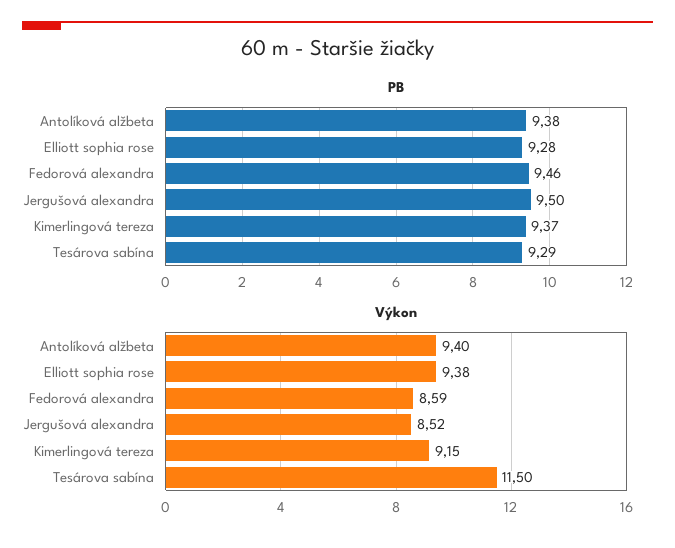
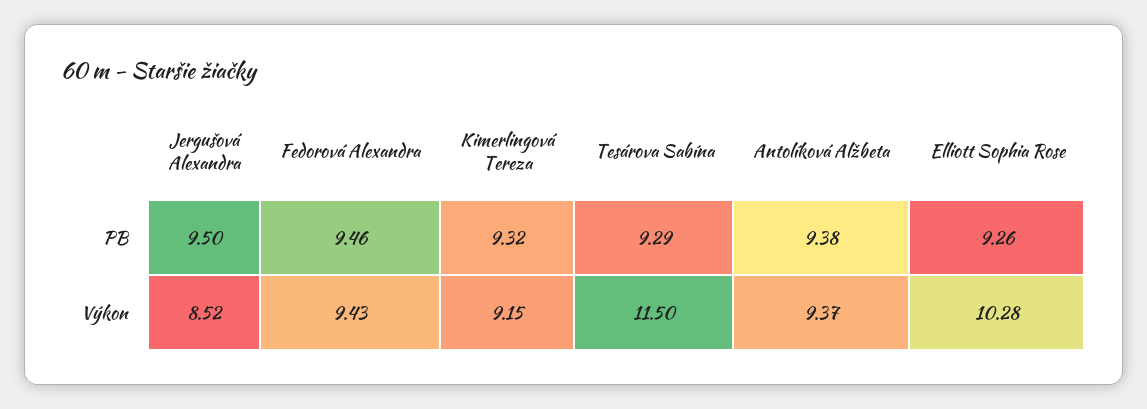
  {
    "PB": {
      "Antolíková alžbeta": 9.38,
-     "Elliott sophia rose": 9.28,
+     "Elliott sophia rose": 9.26,
      "Fedorová alexandra": 9.46,
      "Jergušová alexandra": 9.5,
-     "Kimerlingová tereza": 9.37,
+     "Kimerlingová tereza": 9.32,
      "Tesárova sabína": 9.29
    },
    "Výkon": {
-     "Antolíková alžbeta": 9.4,
+     "Antolíková alžbeta": 9.37,
-     "Elliott sophia rose": 9.38,
+     "Elliott sophia rose": 10.28,
-     "Fedorová alexandra": 8.59,
+     "Fedorová alexandra": 9.43,
      "Jergušová alexandra": 8.52,
      "Kimerlingová tereza": 9.15,
      "Tesárova sabína": 11.5
    }
  }

